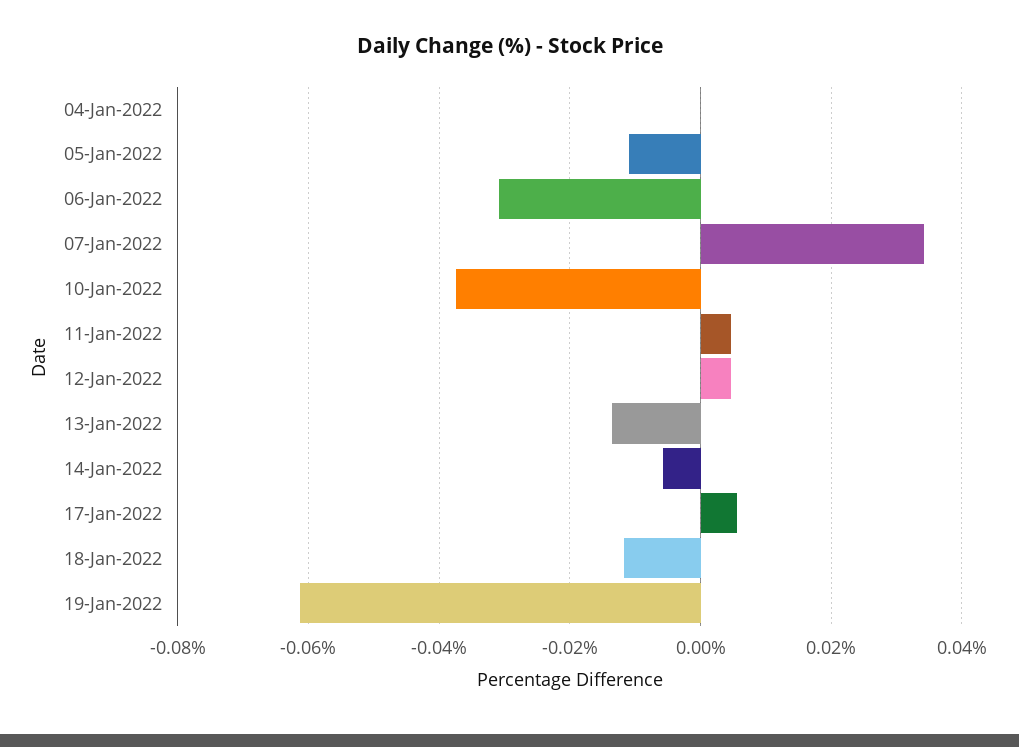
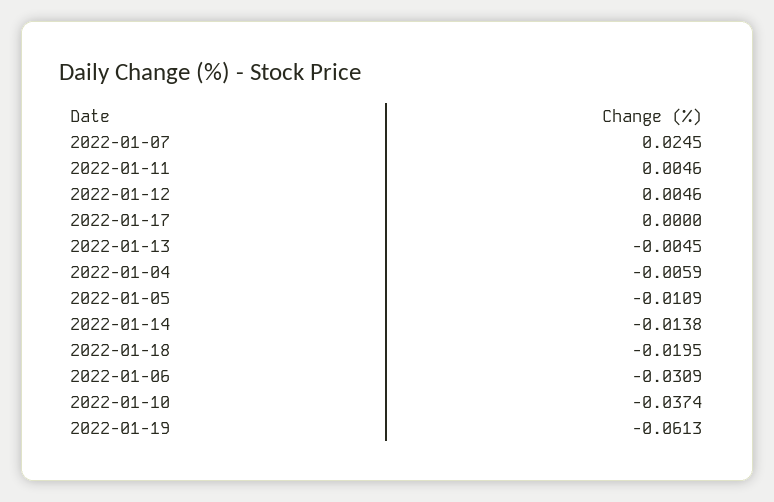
  {
-   "04-Jan-2022": 0,
+   "04-Jan-2022": -0.0059,
    "05-Jan-2022": -0.0109,
    "06-Jan-2022": -0.0309,
-   "07-Jan-2022": 0.034,
+   "07-Jan-2022": 0.0245,
    "10-Jan-2022": -0.0374,
    "11-Jan-2022": 0.0046,
    "12-Jan-2022": 0.0046,
-   "13-Jan-2022": -0.014,
+   "13-Jan-2022": -0.0045,
-   "14-Jan-2022": -0.006,
+   "14-Jan-2022": -0.0138,
-   "17-Jan-2022": 0.006,
+   "17-Jan-2022": 0,
-   "18-Jan-2022": -0.012,
+   "18-Jan-2022": -0.0195,
    "19-Jan-2022": -0.0613
  }

